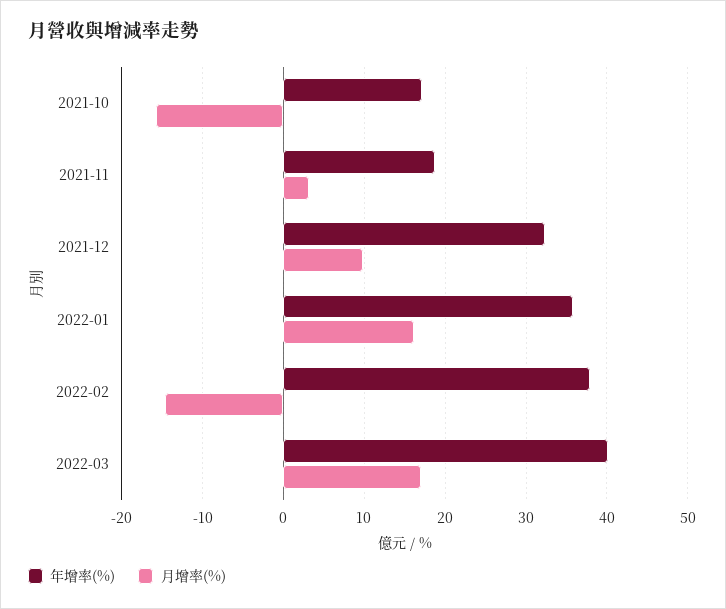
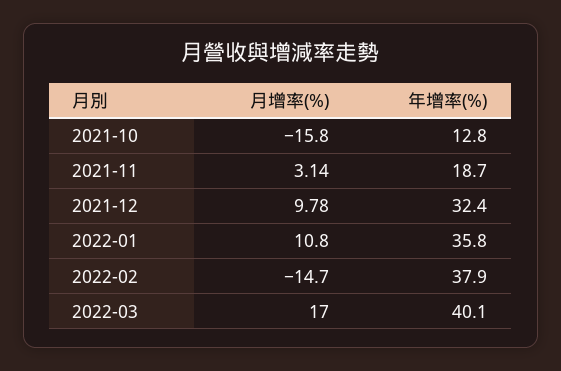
  {
    "年增率(%)": {
-     "2021-10": 17,
+     "2021-10": 12.8,
      "2021-11": 18.7,
      "2021-12": 32.4,
      "2022-01": 35.8,
      "2022-02": 37.9,
      "2022-03": 40.1
    },
    "月增率(%)": {
      "2021-10": -15.8,
      "2021-11": 3.14,
      "2021-12": 9.78,
-     "2022-01": 16,
+     "2022-01": 10.8,
      "2022-02": -14.7,
      "2022-03": 17
    }
  }

